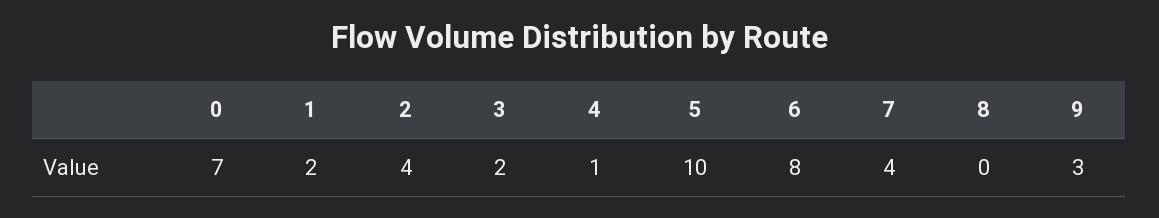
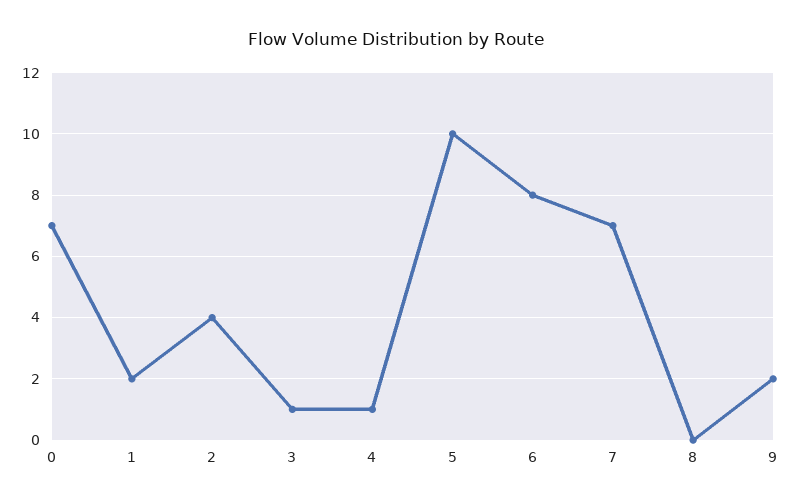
  {
    "0": 7,
    "1": 2,
    "2": 4,
-   "3": 2,
+   "3": 1,
    "4": 1,
    "5": 10,
    "6": 8,
-   "7": 4,
+   "7": 7,
    "8": 0,
-   "9": 3
+   "9": 2
  }

